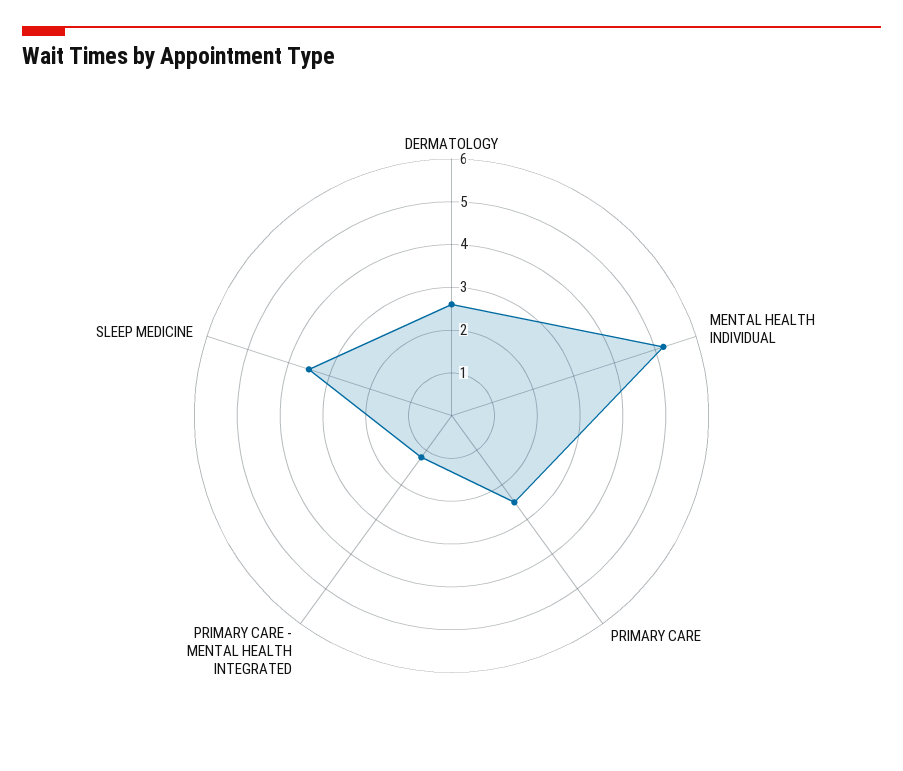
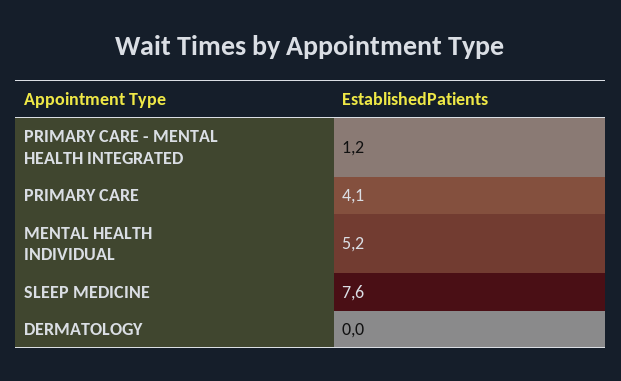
  {
-   "DERMATOLOGY": 2.5,
+   "DERMATOLOGY": 0,
    "MENTAL HEALTH INDIVIDUAL": 5.2,
-   "PRIMARY CARE": 2.5,
+   "PRIMARY CARE": 4.1,
    "PRIMARY CARE - MENTAL HEALTH INTEGRATED": 1.2,
-   "SLEEP MEDICINE": 3.5
+   "SLEEP MEDICINE": 7.6
  }

